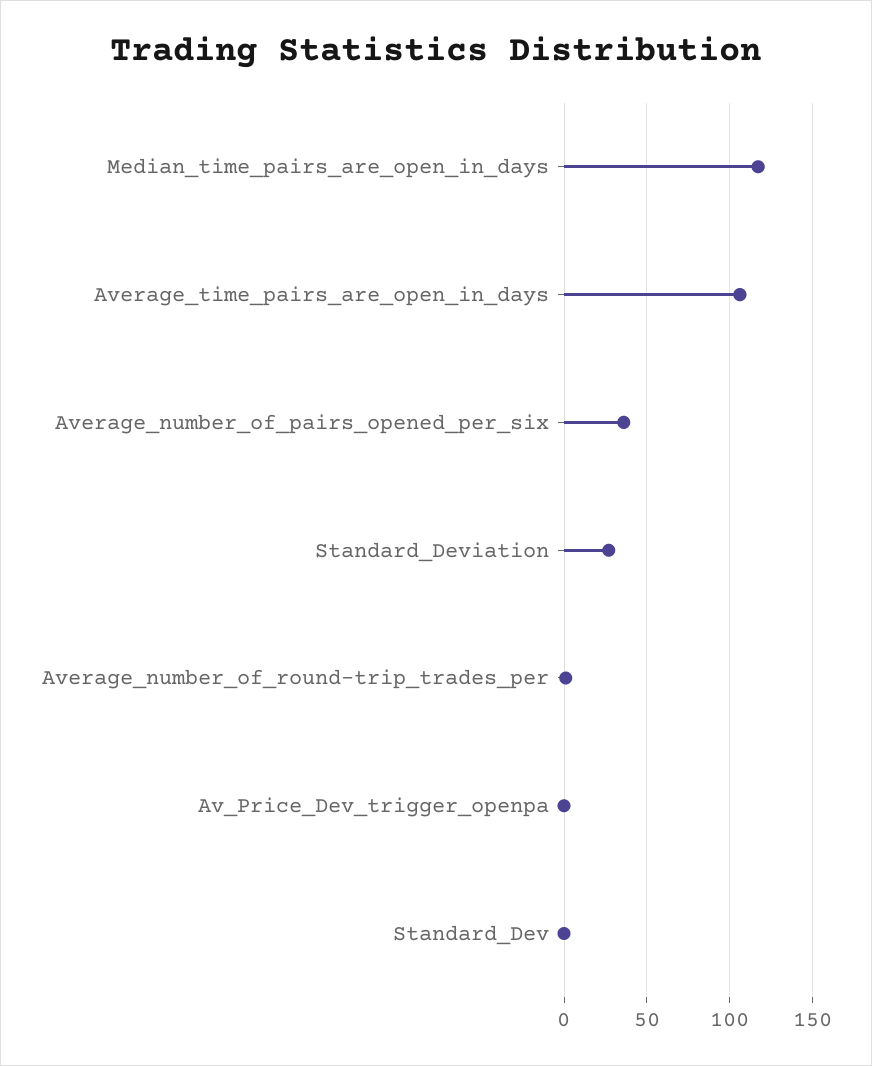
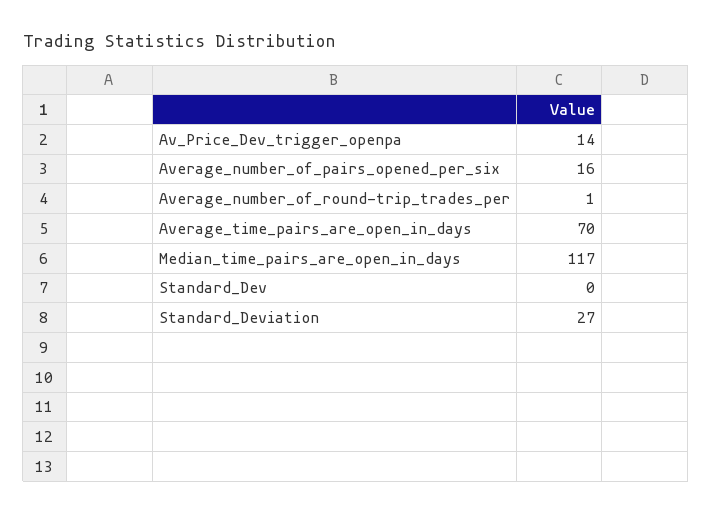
  {
    "Median_time_pairs_are_open_in_days": 117,
-   "Average_time_pairs_are_open_in_days": 105,
+   "Average_time_pairs_are_open_in_days": 70,
-   "Average_number_of_pairs_opened_per_six": 35,
+   "Average_number_of_pairs_opened_per_six": 16,
    "Standard_Deviation": 27,
    "Average_number_of_round-trip_trades_per": 1,
-   "Av_Price_Dev_trigger_openpa": 0,
+   "Av_Price_Dev_trigger_openpa": 14,
    "Standard_Dev": 0
  }

